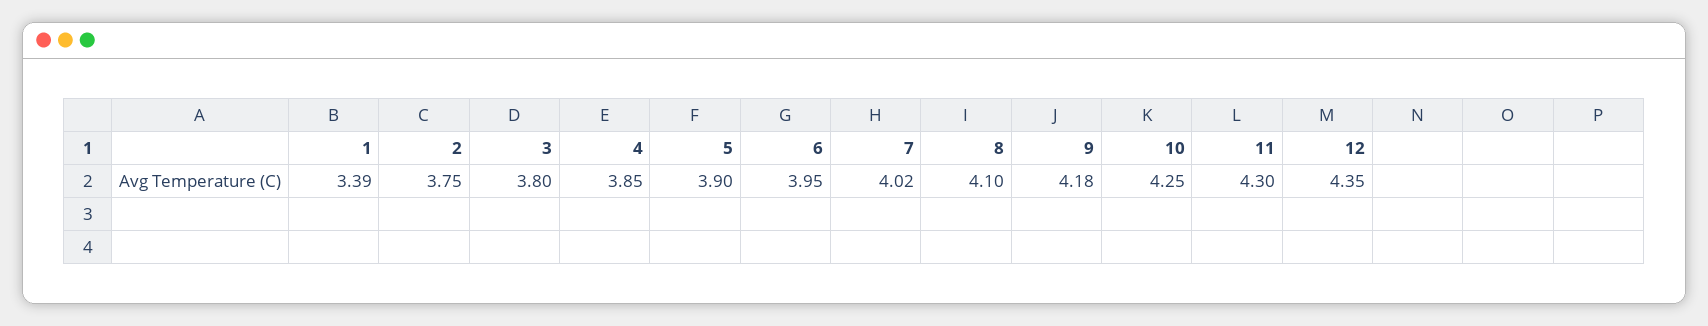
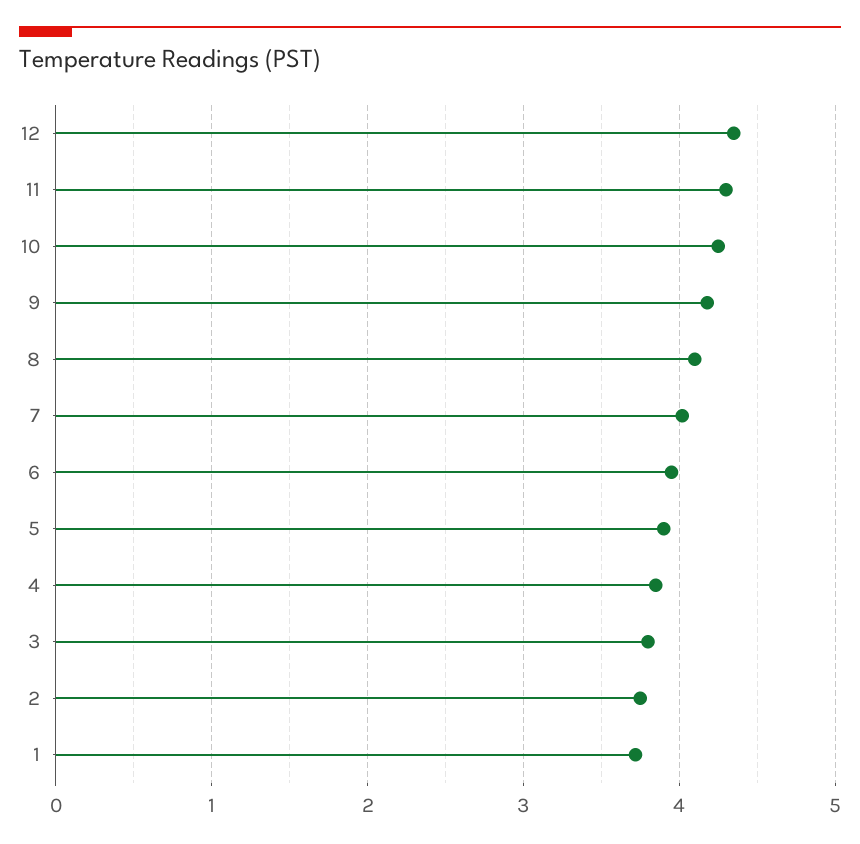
  {
-   "1": 3.39,
+   "1": 3.7,
    "2": 3.75,
    "3": 3.8,
    "4": 3.85,
    "5": 3.9,
    "6": 3.95,
    "7": 4.02,
    "8": 4.1,
    "9": 4.18,
    "10": 4.25,
    "11": 4.3,
    "12": 4.35
  }

